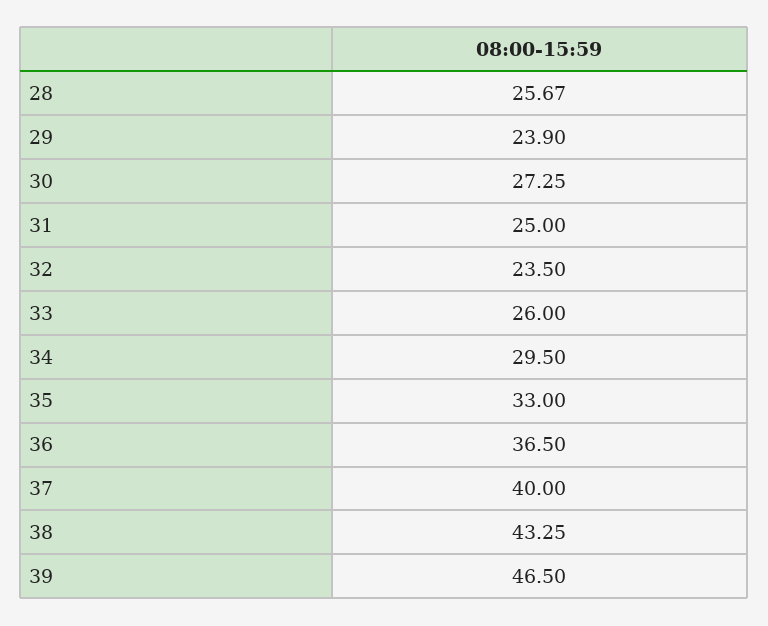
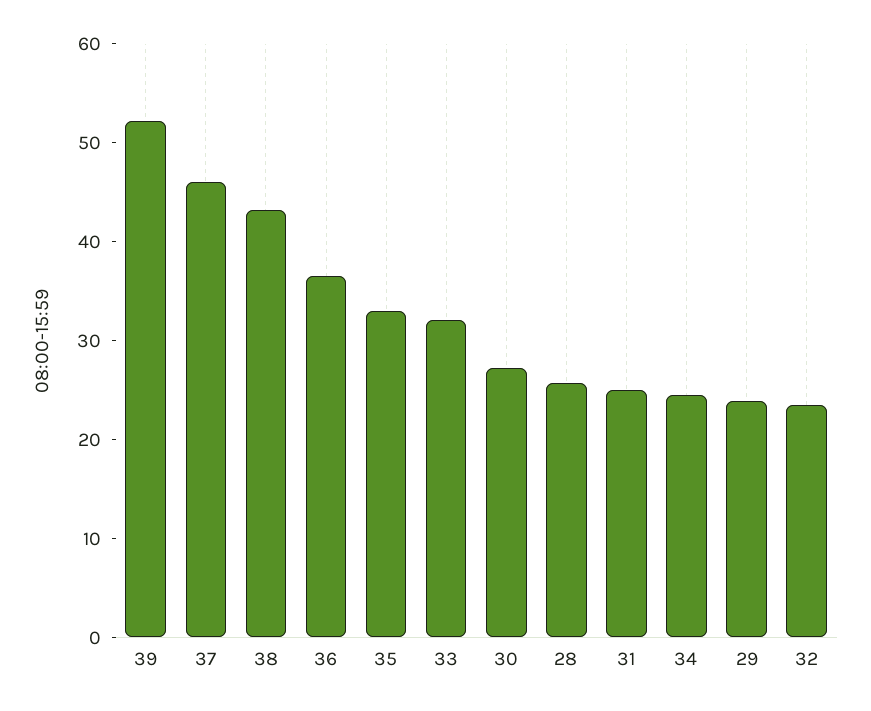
  {
    "28": 25.67,
    "29": 23.9,
    "30": 27.25,
    "31": 25,
    "32": 23.5,
-   "33": 26,
+   "33": 32,
-   "34": 29.5,
+   "34": 24,
    "35": 33,
    "36": 36.5,
-   "37": 40,
+   "37": 46,
    "38": 43.25,
-   "39": 46.5
+   "39": 52
  }

